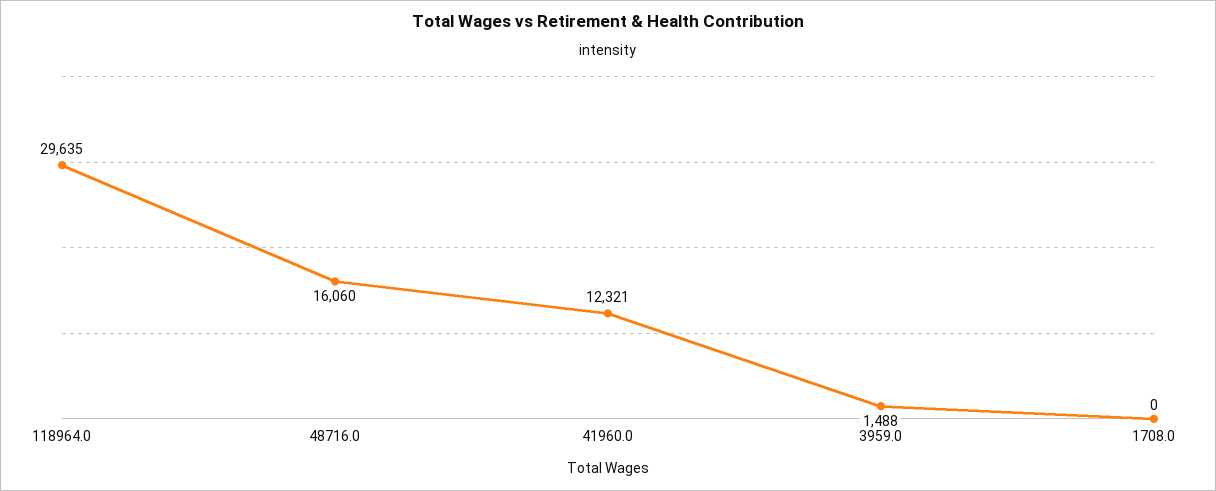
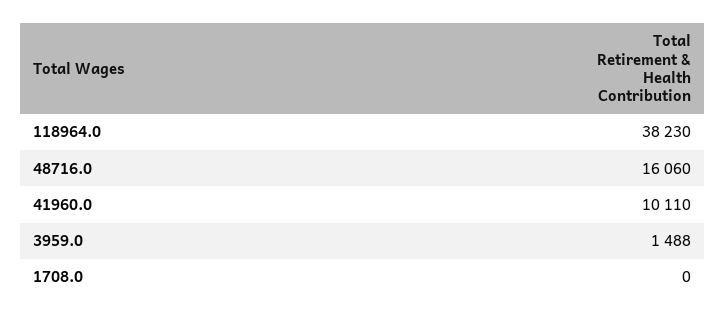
  {
-   "118964.0": 29635,
+   "118964.0": 38230,
    "48716.0": 16060,
-   "41960.0": 12321,
+   "41960.0": 10110,
    "3959.0": 1488,
    "1708.0": 0
  }

